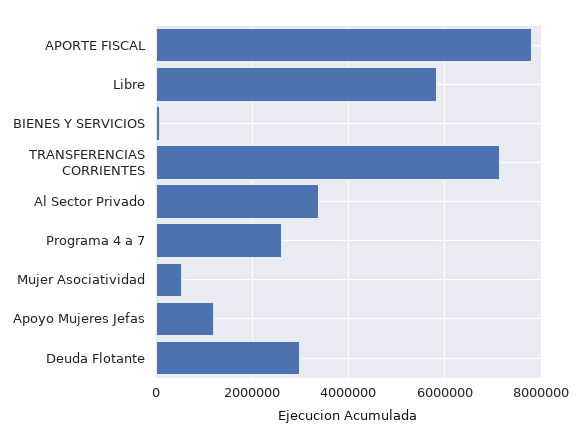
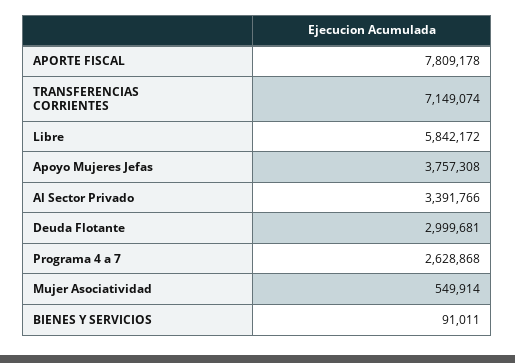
  {
    "APORTE FISCAL": 7809178,
    "Libre": 5842172,
    "BIENES Y SERVICIOS": 91011,
    "TRANSFERENCIAS CORRIENTES": 7149074,
    "Al Sector Privado": 3391766,
    "Programa 4 a 7": 2628868,
    "Mujer Asociatividad": 549914,
-   "Apoyo Mujeres Jefas": 1200000,
+   "Apoyo Mujeres Jefas": 3757308,
    "Deuda Flotante": 2999681
  }

